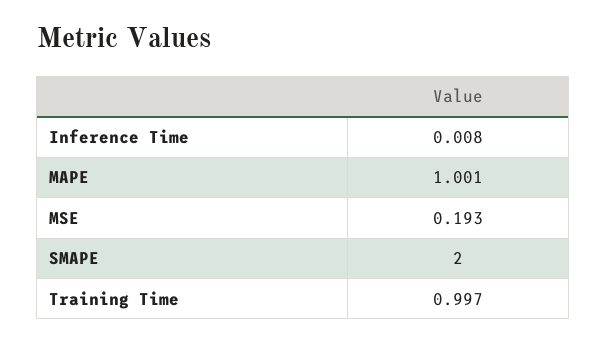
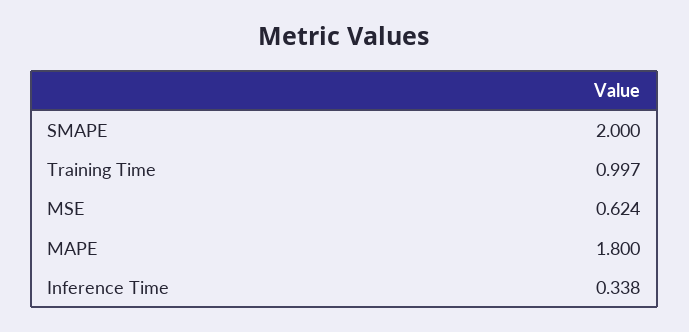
  {
-   "Inference Time": 0.008,
+   "Inference Time": 0.338,
-   "MAPE": 1.001,
+   "MAPE": 1.8,
-   "MSE": 0.193,
+   "MSE": 0.624,
    "SMAPE": 2,
    "Training Time": 0.997
  }

